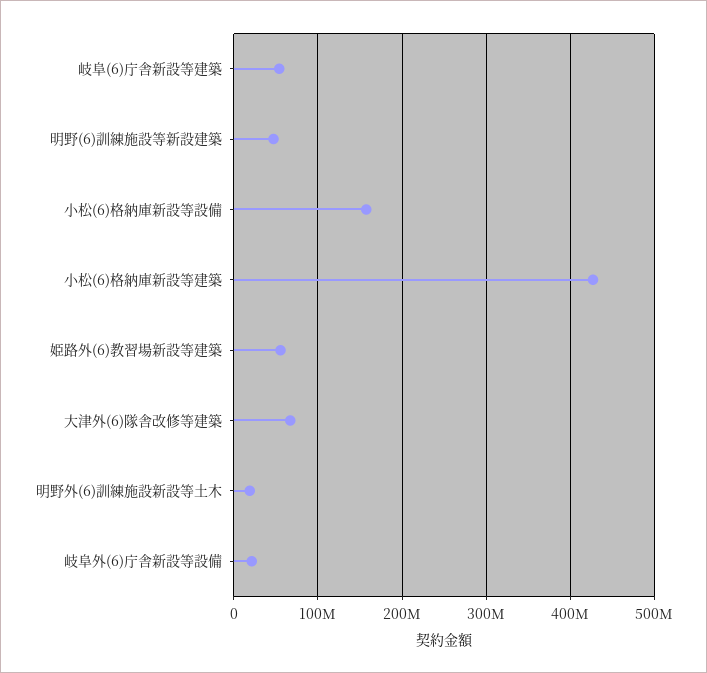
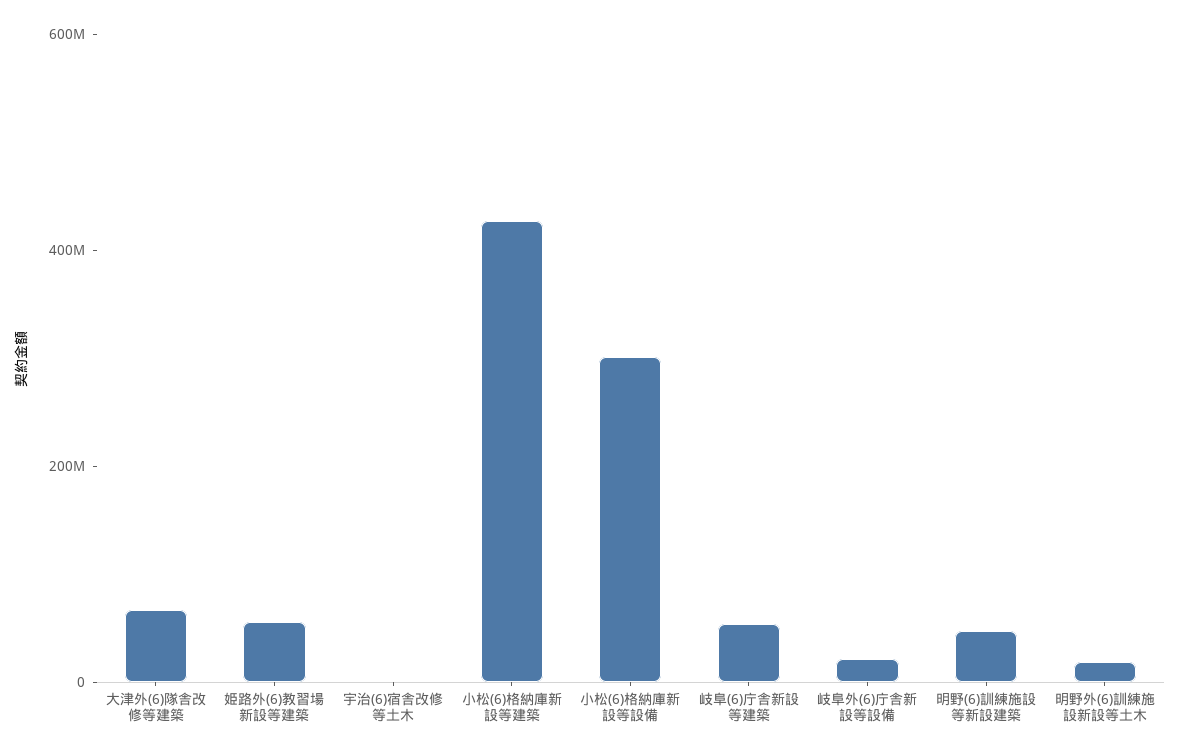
  {
    "岐阜(6)庁舎新設等建築": 50000000,
    "明野(6)訓練施設等新設建築": 50000000,
-   "小松(6)格納庫新設等設備": 160000000,
+   "小松(6)格納庫新設等設備": 300000000,
    "小松(6)格納庫新設等建築": 430000000,
    "姫路外(6)教習場新設等建築": 60000000,
    "大津外(6)隊舎改修等建築": 70000000,
    "明野外(6)訓練施設新設等土木": 20000000,
-   "岐阜外(6)庁舎新設等設備": 20000000
+   "岐阜外(6)庁舎新設等設備": 20000000,
+   "宇治(6)宿舎改修等土木": 0
  }

